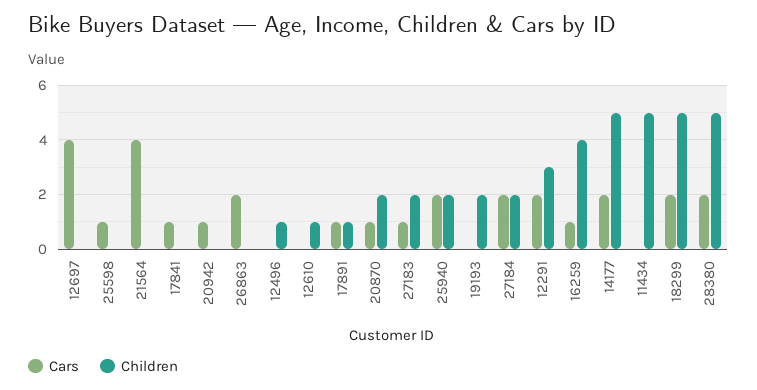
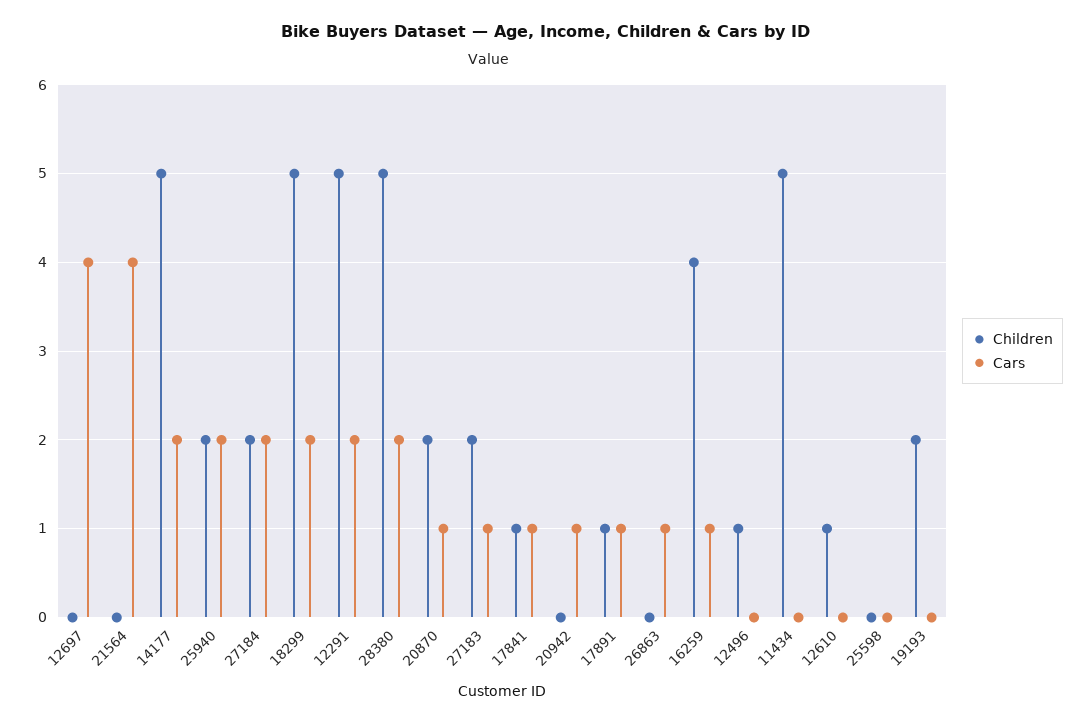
  {
    "Cars": {
      "12697": 4,
-     "25598": 1,
+     "25598": 0,
      "21564": 4,
      "17841": 1,
      "20942": 1,
-     "26863": 2,
+     "26863": 1,
      "12496": 0,
      "12610": 0,
      "17891": 1,
      "20870": 1,
      "27183": 1,
      "25940": 2,
      "19193": 0,
      "27184": 2,
      "12291": 2,
      "16259": 1,
      "14177": 2,
      "11434": 0,
      "18299": 2,
      "28380": 2
    },
    "Children": {
      "12697": 0,
      "25598": 0,
      "21564": 0,
-     "17841": 0,
+     "17841": 1,
      "20942": 0,
      "26863": 0,
      "12496": 1,
      "12610": 1,
      "17891": 1,
      "20870": 2,
      "27183": 2,
      "25940": 2,
      "19193": 2,
      "27184": 2,
-     "12291": 3,
+     "12291": 5,
      "16259": 4,
      "14177": 5,
      "11434": 5,
      "18299": 5,
      "28380": 5
    }
  }

